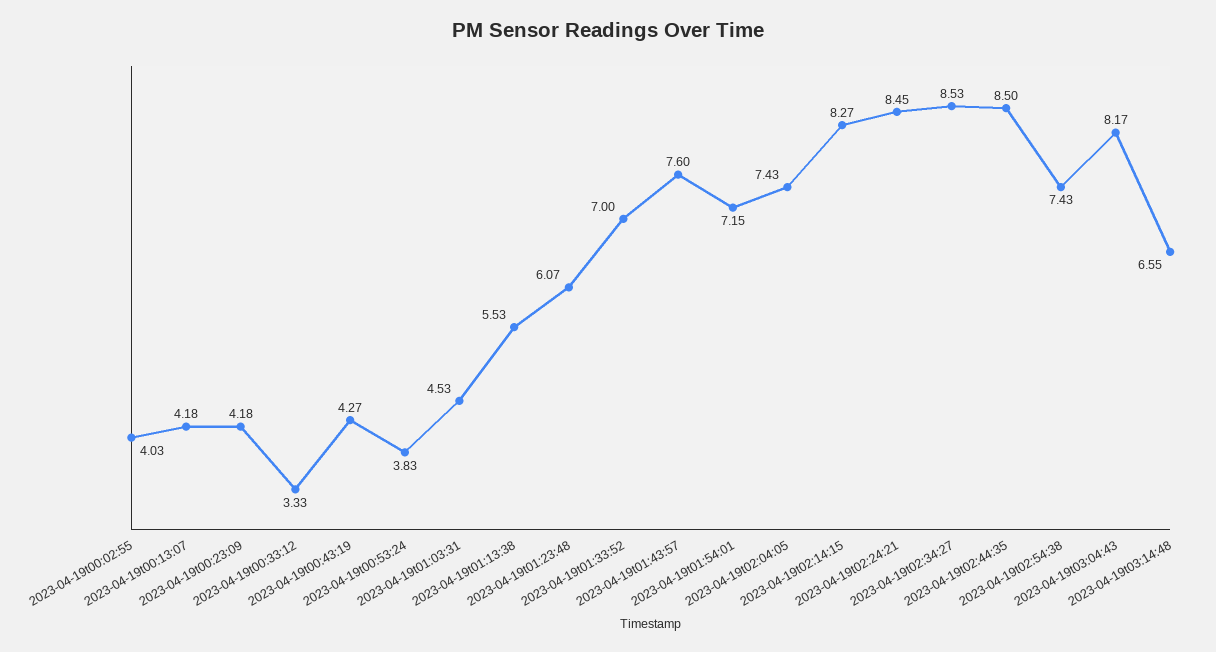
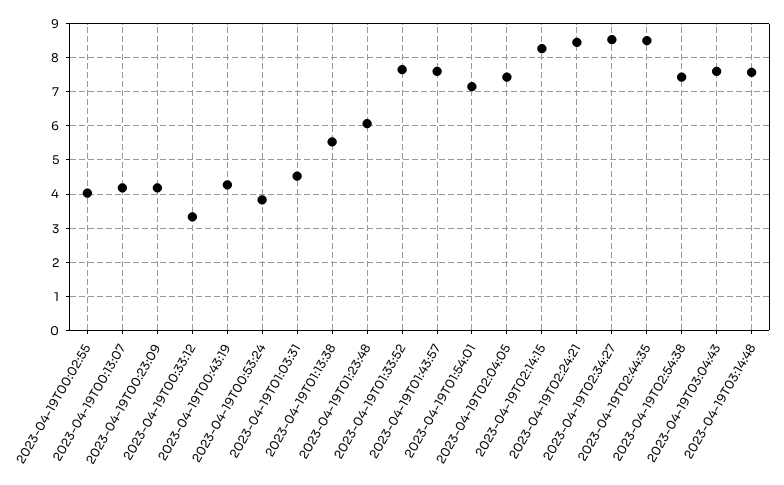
  {
    "2023-04-19t00:02:55": 4.03,
    "2023-04-19t00:13:07": 4.18,
    "2023-04-19t00:23:09": 4.18,
    "2023-04-19t00:33:12": 3.33,
    "2023-04-19t00:43:19": 4.27,
    "2023-04-19t00:53:24": 3.83,
    "2023-04-19t01:03:31": 4.53,
    "2023-04-19t01:13:38": 5.53,
    "2023-04-19t01:23:48": 6.07,
-   "2023-04-19t01:33:52": 7,
+   "2023-04-19t01:33:52": 7.6,
    "2023-04-19t01:43:57": 7.6,
    "2023-04-19t01:54:01": 7.15,
    "2023-04-19t02:04:05": 7.43,
    "2023-04-19t02:14:15": 8.27,
    "2023-04-19t02:24:21": 8.45,
    "2023-04-19t02:34:27": 8.53,
    "2023-04-19t02:44:35": 8.5,
    "2023-04-19t02:54:38": 7.43,
-   "2023-04-19t03:04:43": 8.17,
+   "2023-04-19t03:04:43": 7.6,
-   "2023-04-19t03:14:48": 6.55
+   "2023-04-19t03:14:48": 7.6
  }

